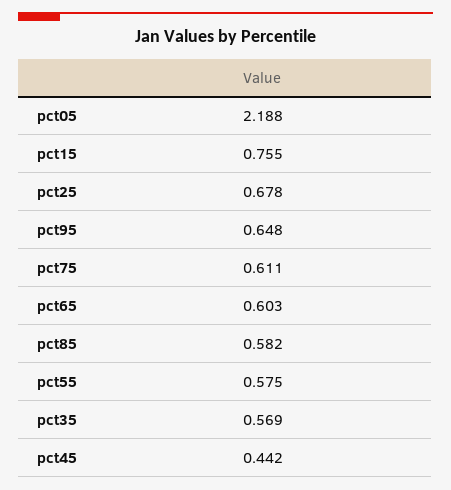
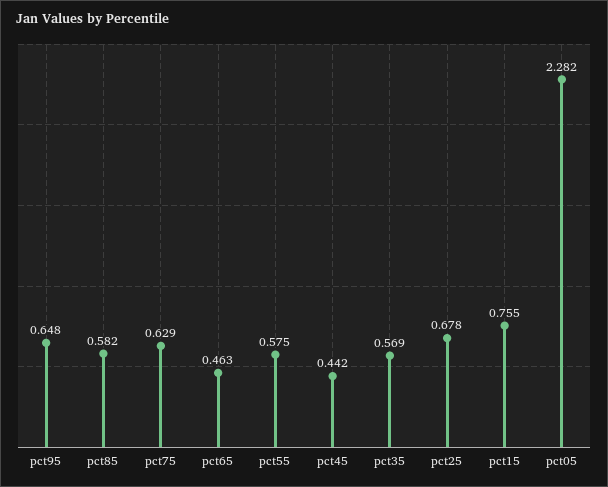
  {
-   "pct05": 2.188,
+   "pct05": 2.282,
    "pct15": 0.755,
    "pct25": 0.678,
    "pct95": 0.648,
-   "pct75": 0.611,
+   "pct75": 0.629,
-   "pct65": 0.603,
+   "pct65": 0.463,
    "pct85": 0.582,
    "pct55": 0.575,
    "pct35": 0.569,
    "pct45": 0.442
  }

